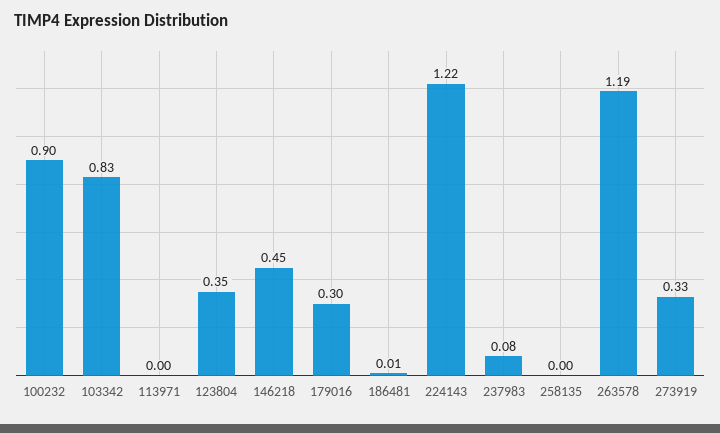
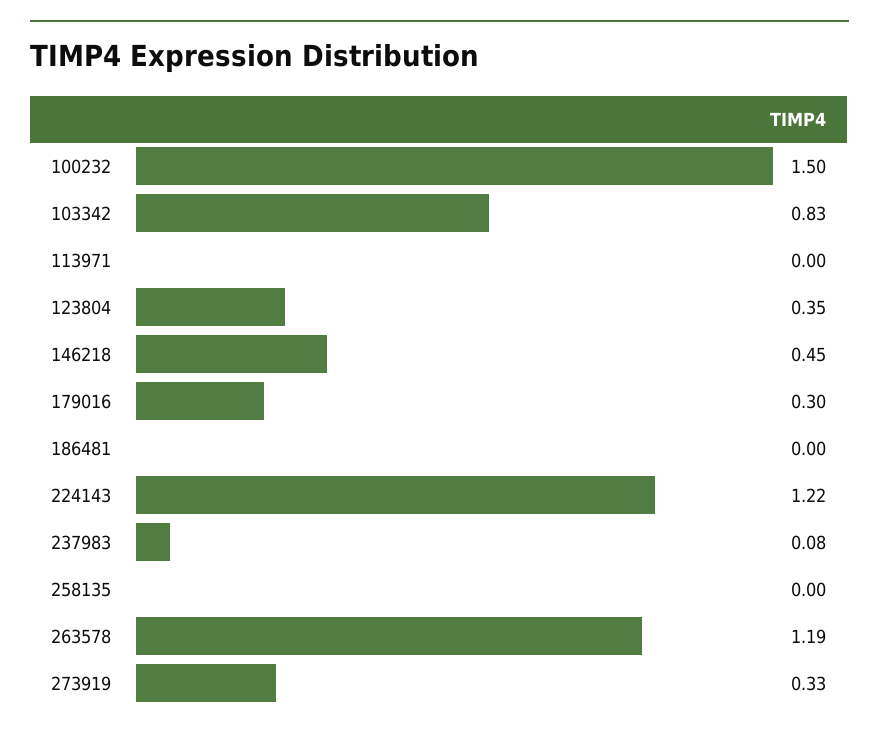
  {
-   "100232": 0.9,
+   "100232": 1.5,
    "103342": 0.83,
    "113971": 0,
    "123804": 0.35,
    "146218": 0.45,
    "179016": 0.3,
-   "186481": 0.01,
+   "186481": 0,
    "224143": 1.22,
    "237983": 0.08,
    "258135": 0,
    "263578": 1.19,
    "273919": 0.33
  }

